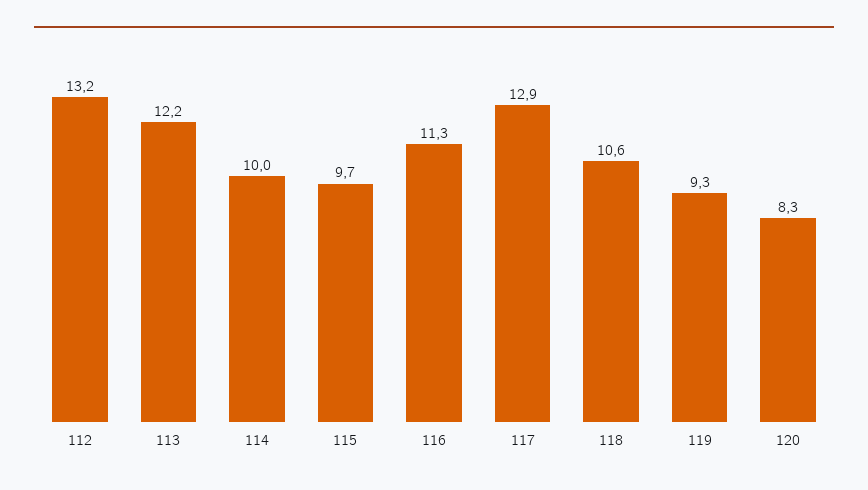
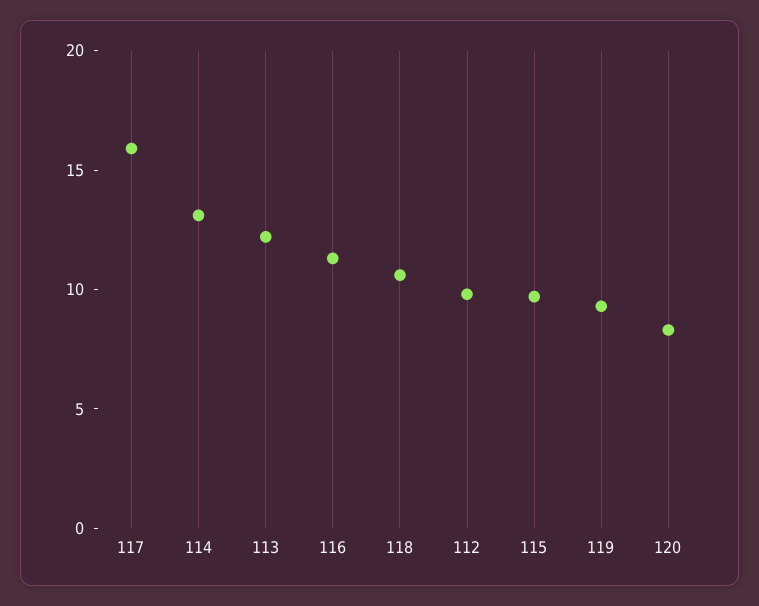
  {
-   "112": 13.2,
+   "112": 10,
    "113": 12.2,
-   "114": 10,
+   "114": 13,
    "115": 9.7,
    "116": 11.3,
-   "117": 12.9,
+   "117": 16,
    "118": 10.6,
    "119": 9.3,
    "120": 8.3
  }

